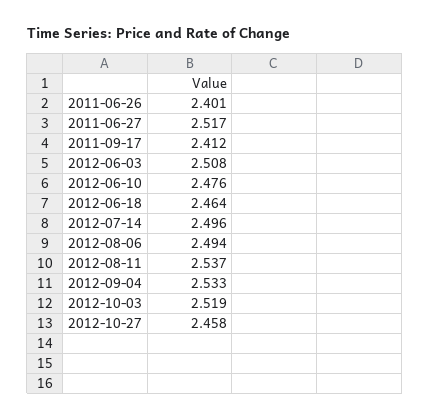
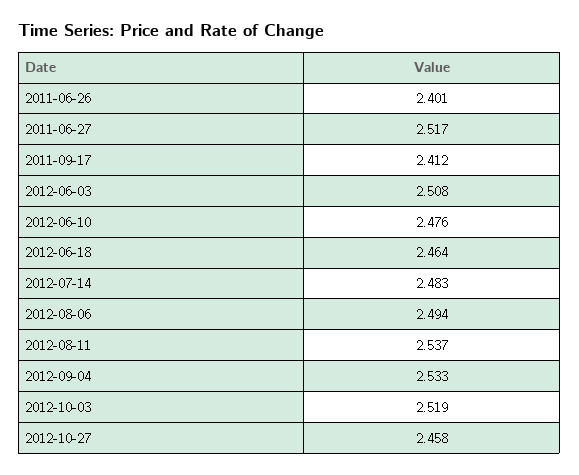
  {
    "2011-06-26": 2.401,
    "2011-06-27": 2.517,
    "2011-09-17": 2.412,
    "2012-06-03": 2.508,
    "2012-06-10": 2.476,
    "2012-06-18": 2.464,
-   "2012-07-14": 2.496,
+   "2012-07-14": 2.483,
    "2012-08-06": 2.494,
    "2012-08-11": 2.537,
    "2012-09-04": 2.533,
    "2012-10-03": 2.519,
    "2012-10-27": 2.458
  }

